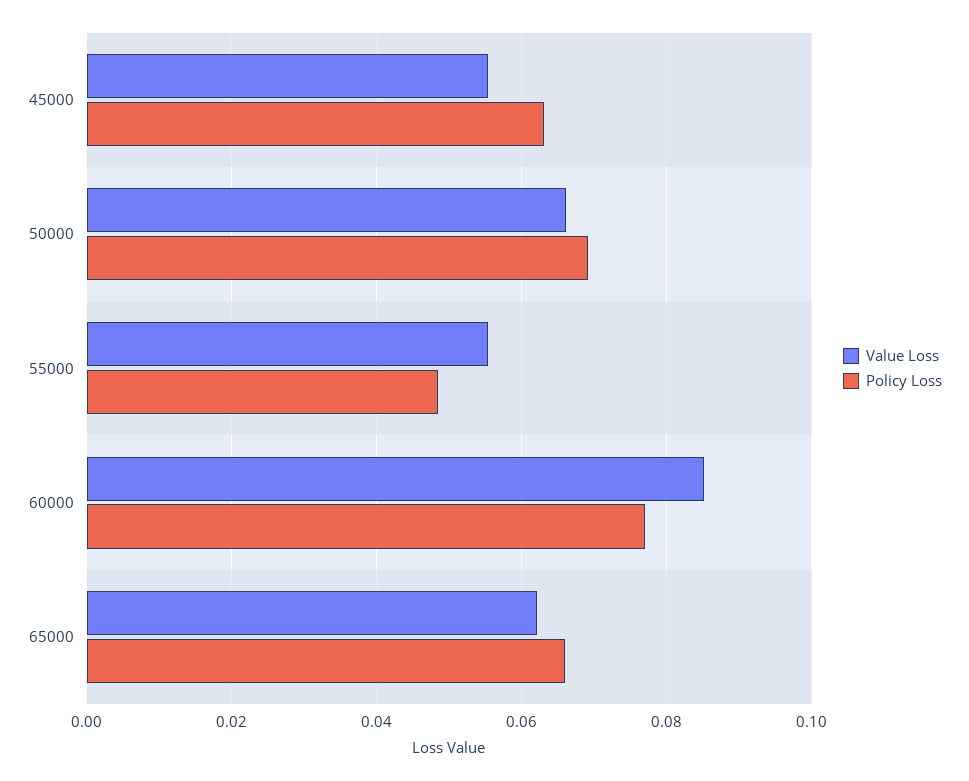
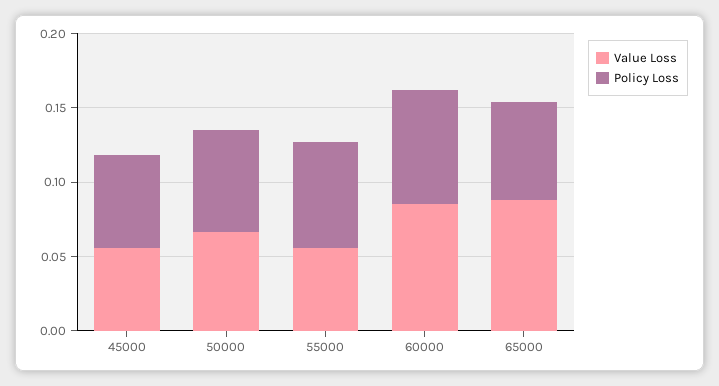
  {
    "Value Loss": {
      "45000": 0.056,
      "50000": 0.066,
      "55000": 0.056,
      "60000": 0.086,
-     "65000": 0.062
+     "65000": 0.09
    },
    "Policy Loss": {
      "45000": 0.064,
      "50000": 0.07,
-     "55000": 0.048,
+     "55000": 0.07,
      "60000": 0.078,
      "65000": 0.066
    }
  }

